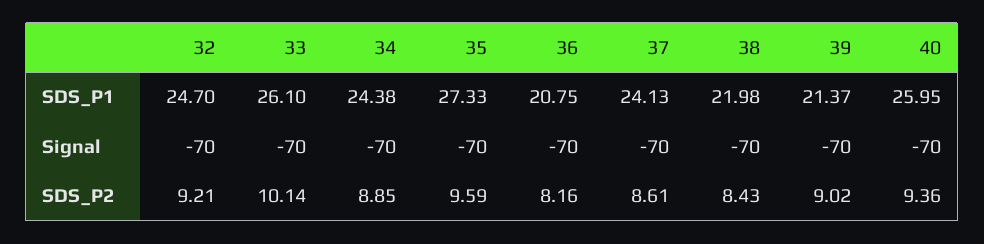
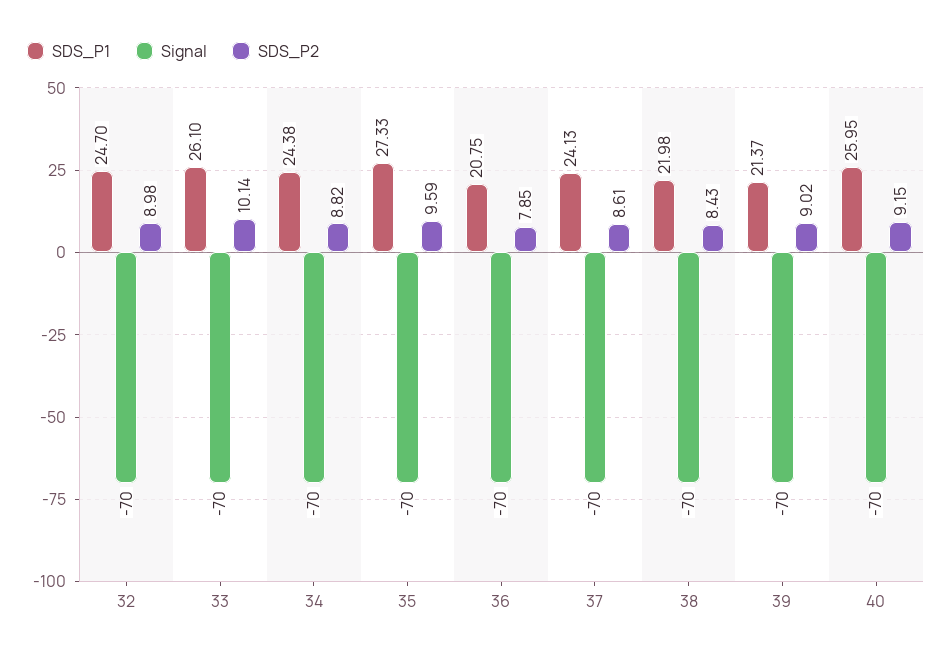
  {
    "SDS_P1": {
      "32": 24.7,
      "33": 26.1,
      "34": 24.38,
      "35": 27.33,
      "36": 20.75,
      "37": 24.13,
      "38": 21.98,
      "39": 21.37,
      "40": 25.95
    },
    "Signal": {
      "32": -70,
      "33": -70,
      "34": -70,
      "35": -70,
      "36": -70,
      "37": -70,
      "38": -70,
      "39": -70,
      "40": -70
    },
    "SDS_P2": {
-     "32": 9.21,
+     "32": 8.98,
      "33": 10.14,
-     "34": 8.85,
+     "34": 8.82,
      "35": 9.59,
-     "36": 8.16,
+     "36": 7.85,
      "37": 8.61,
      "38": 8.43,
      "39": 9.02,
-     "40": 9.36
+     "40": 9.15
    }
  }

